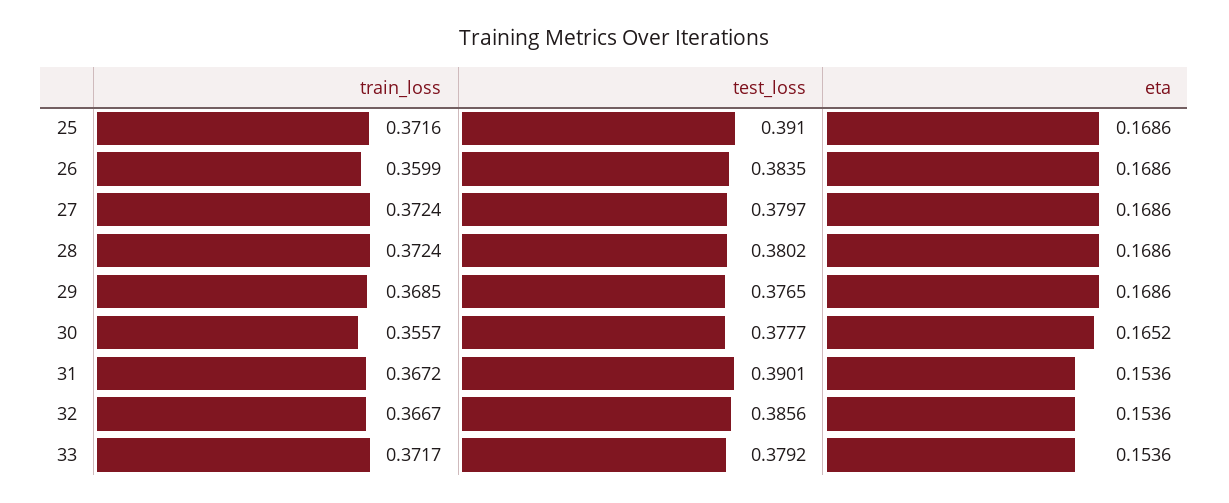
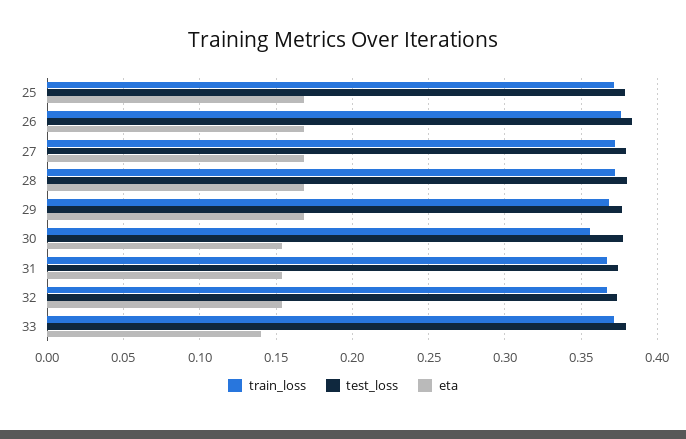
  {
    "train_loss": {
      "25": 0.3716,
-     "26": 0.3599,
+     "26": 0.375,
      "27": 0.3724,
      "28": 0.3724,
      "29": 0.3685,
      "30": 0.3557,
      "31": 0.3672,
      "32": 0.3667,
      "33": 0.3717
    },
    "test_loss": {
-     "25": 0.391,
+     "25": 0.38,
      "26": 0.3835,
      "27": 0.3797,
      "28": 0.3802,
      "29": 0.3765,
      "30": 0.3777,
-     "31": 0.3901,
+     "31": 0.375,
-     "32": 0.3856,
+     "32": 0.375,
      "33": 0.3792
    },
    "eta": {
      "25": 0.1686,
      "26": 0.1686,
      "27": 0.1686,
      "28": 0.1686,
      "29": 0.1686,
-     "30": 0.1652,
+     "30": 0.155,
      "31": 0.1536,
      "32": 0.1536,
-     "33": 0.1536
+     "33": 0.14
    }
  }

